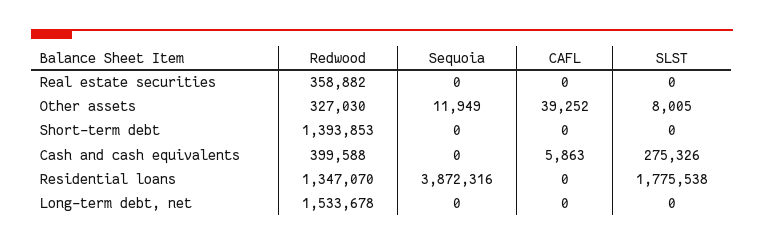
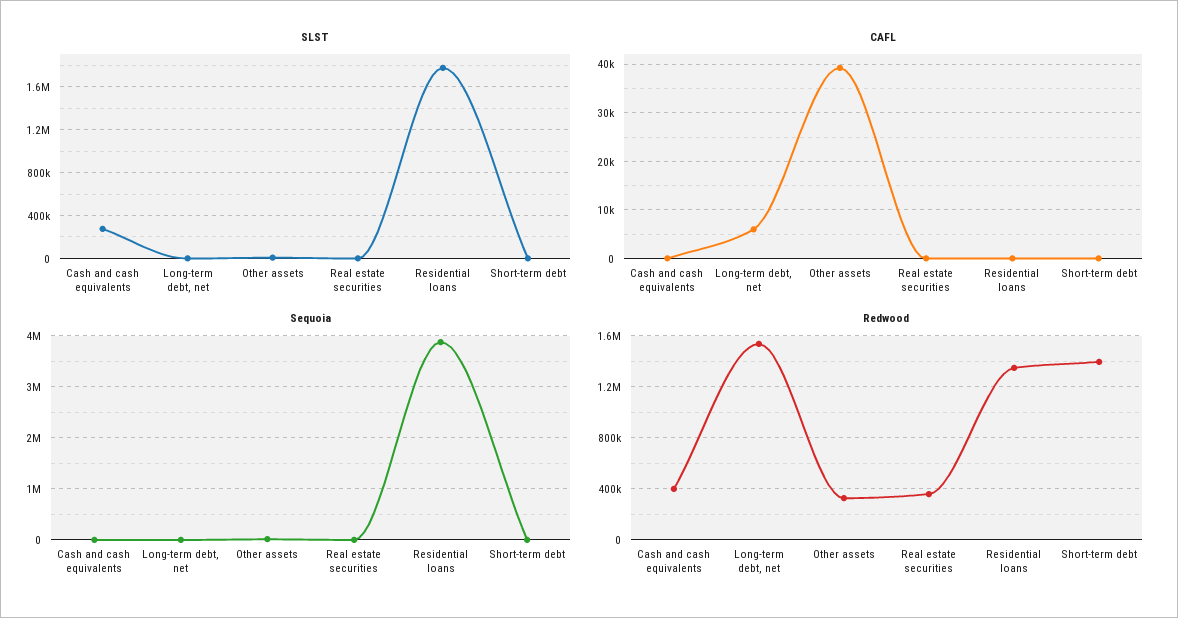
  {
    "Redwood": {
      "Real estate securities": 358882,
      "Other assets": 327030,
      "Short-term debt": 1393853,
      "Cash and cash equivalents": 399588,
      "Residential loans": 1347070,
      "Long-term debt, net": 1533678
    },
    "Sequoia": {
      "Real estate securities": 0,
      "Other assets": 11949,
      "Short-term debt": 0,
      "Cash and cash equivalents": 0,
      "Residential loans": 3872316,
      "Long-term debt, net": 0
    },
    "CAFL": {
      "Real estate securities": 0,
      "Other assets": 39252,
      "Short-term debt": 0,
-     "Cash and cash equivalents": 5863,
+     "Cash and cash equivalents": 0,
      "Residential loans": 0,
-     "Long-term debt, net": 0
+     "Long-term debt, net": 6000
    },
    "SLST": {
      "Real estate securities": 0,
      "Other assets": 8005,
      "Short-term debt": 0,
      "Cash and cash equivalents": 275326,
      "Residential loans": 1775538,
      "Long-term debt, net": 0
    }
  }

